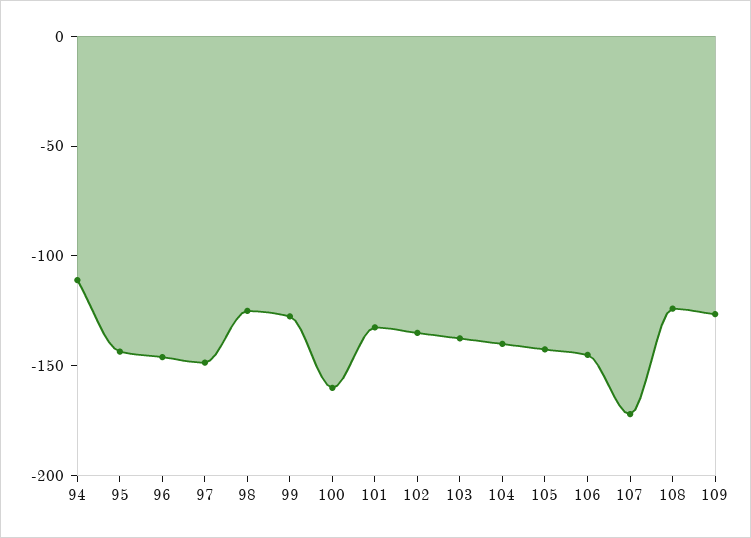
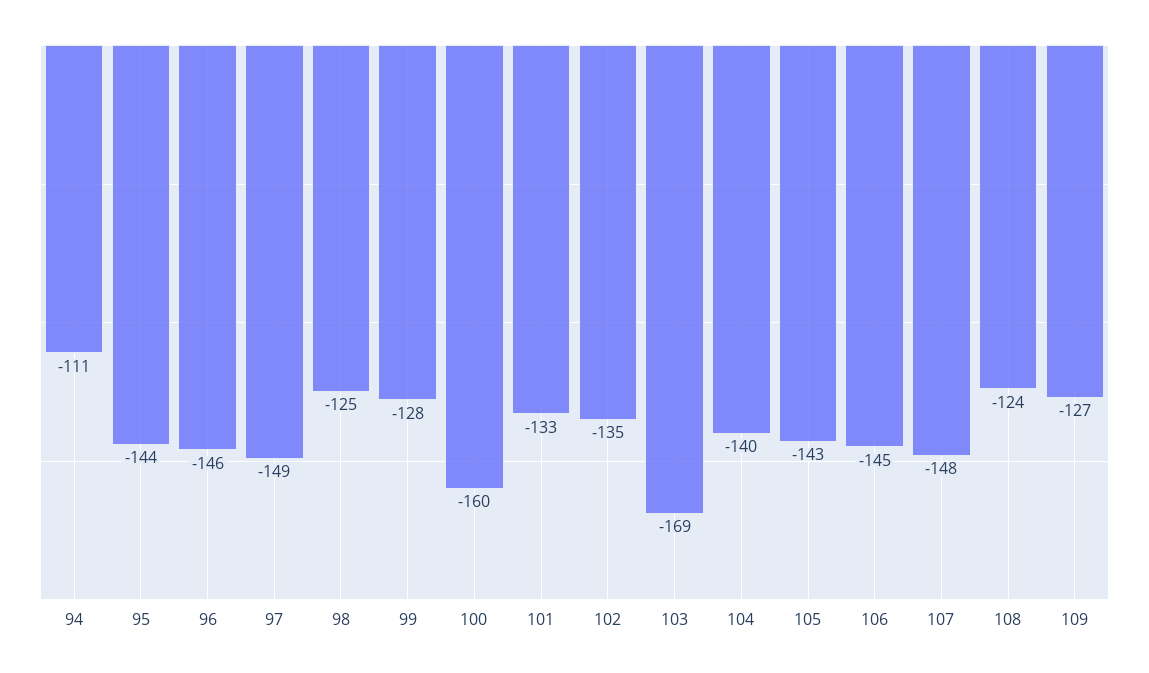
  {
    "94": -111,
    "95": -144,
    "96": -146,
    "97": -149,
    "98": -125,
    "99": -128,
    "100": -160,
    "101": -133,
    "102": -135,
-   "103": -140,
+   "103": -169,
    "104": -140,
    "105": -143,
    "106": -145,
-   "107": -170,
+   "107": -148,
    "108": -124,
    "109": -127
  }

